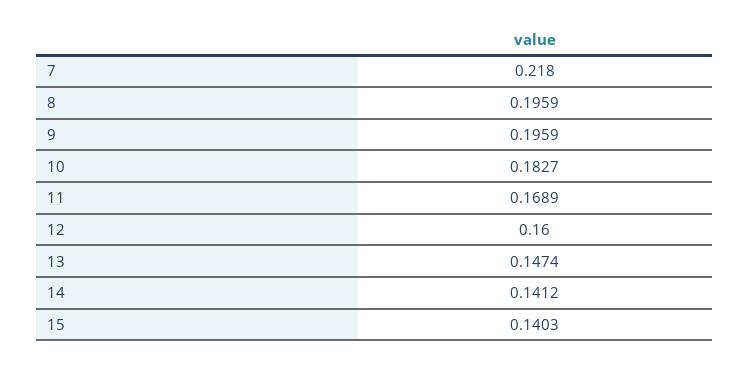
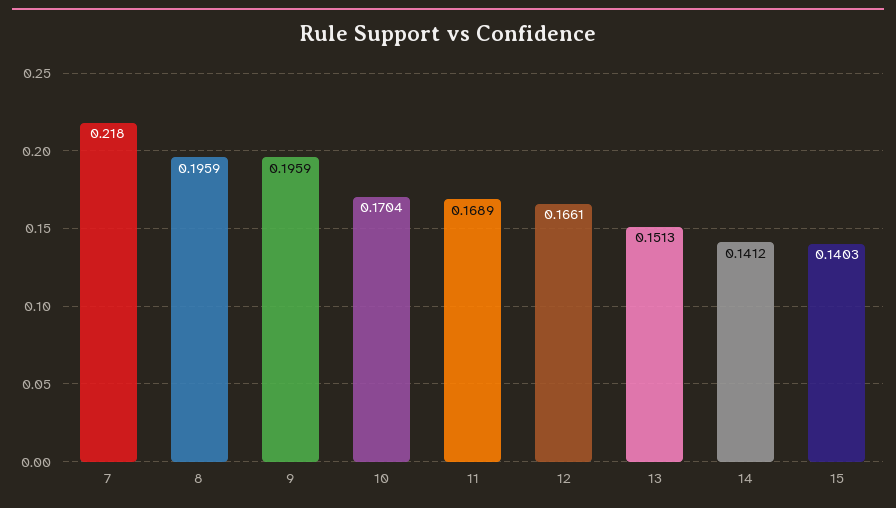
  {
    "7": 0.218,
    "8": 0.1959,
    "9": 0.1959,
-   "10": 0.1827,
+   "10": 0.1704,
    "11": 0.1689,
-   "12": 0.16,
+   "12": 0.1661,
-   "13": 0.1474,
+   "13": 0.1513,
    "14": 0.1412,
    "15": 0.1403
  }

